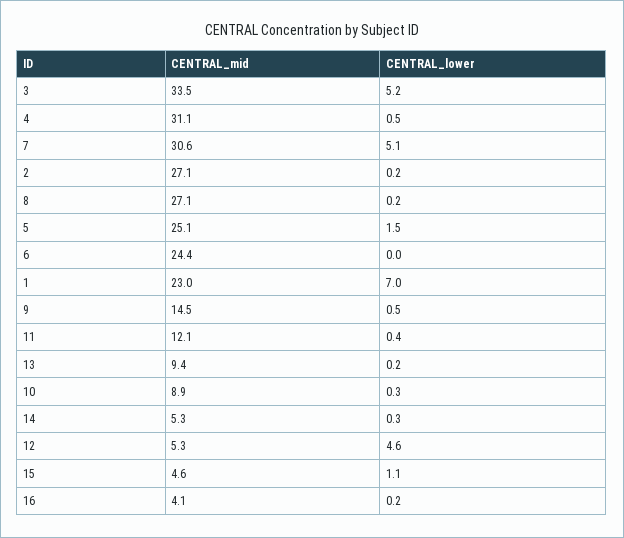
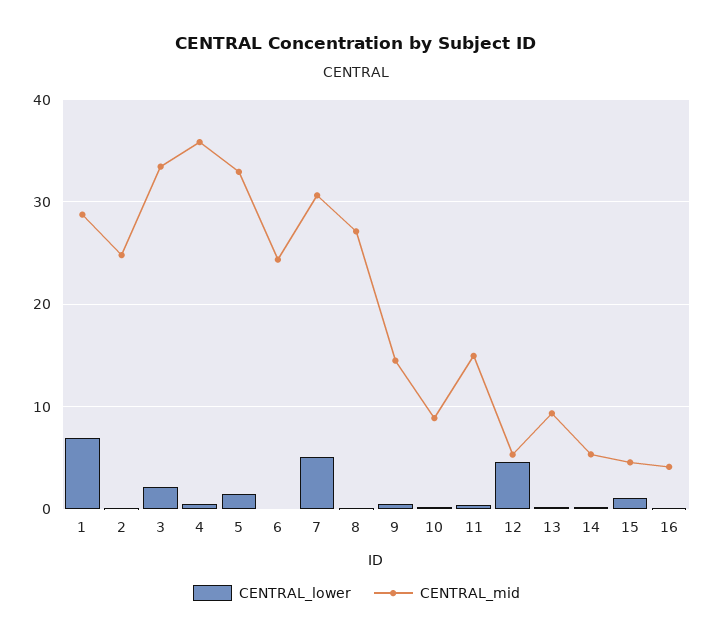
  {
    "CENTRAL_mid": {
      "3": 33.5,
-     "4": 31.1,
+     "4": 36,
      "7": 30.6,
-     "2": 27.1,
+     "2": 25,
      "8": 27.1,
-     "5": 25.1,
+     "5": 33,
      "6": 24.4,
-     "1": 23,
+     "1": 29,
      "9": 14.5,
-     "11": 12.1,
+     "11": 15,
      "13": 9.4,
      "10": 8.9,
      "14": 5.3,
      "12": 5.3,
      "15": 4.6,
      "16": 4.1
    },
    "CENTRAL_lower": {
-     "3": 5.2,
+     "3": 2,
      "4": 0.5,
      "7": 5.1,
      "2": 0.2,
      "8": 0.2,
      "5": 1.5,
      "6": 0,
      "1": 7,
      "9": 0.5,
      "11": 0.4,
      "13": 0.2,
      "10": 0.3,
      "14": 0.3,
      "12": 4.6,
      "15": 1.1,
      "16": 0.2
    }
  }

